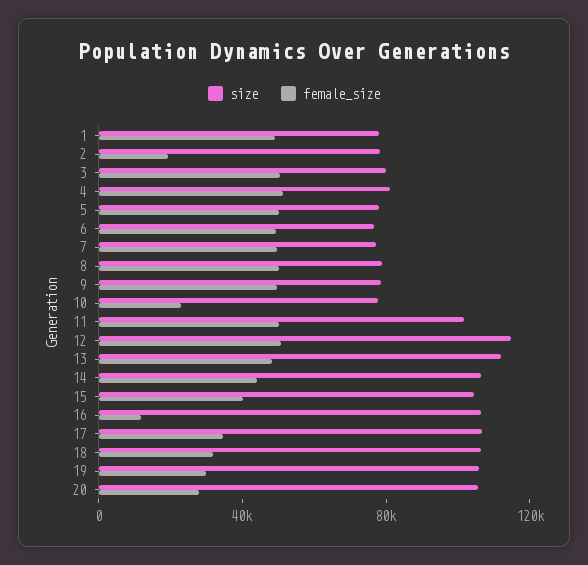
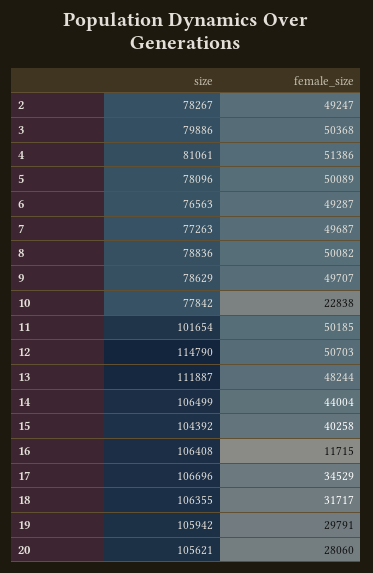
  {
    "size": {
-     "1": 80000,
      "2": 78267,
      "3": 79886,
      "4": 81061,
      "5": 78096,
      "6": 76563,
      "7": 77263,
      "8": 78836,
      "9": 78629,
      "10": 77842,
      "11": 101654,
      "12": 114790,
      "13": 111887,
      "14": 106499,
      "15": 104392,
      "16": 106408,
      "17": 106696,
      "18": 106355,
      "19": 105942,
      "20": 105621
    },
    "female_size": {
-     "1": 50000,
-     "2": 20000,
+     "2": 49247,
      "3": 50368,
      "4": 51386,
      "5": 50089,
      "6": 49287,
      "7": 49687,
      "8": 50082,
      "9": 49707,
      "10": 22838,
      "11": 50185,
      "12": 50703,
      "13": 48244,
      "14": 44004,
      "15": 40258,
      "16": 11715,
      "17": 34529,
      "18": 31717,
      "19": 29791,
      "20": 28060
    }
  }

